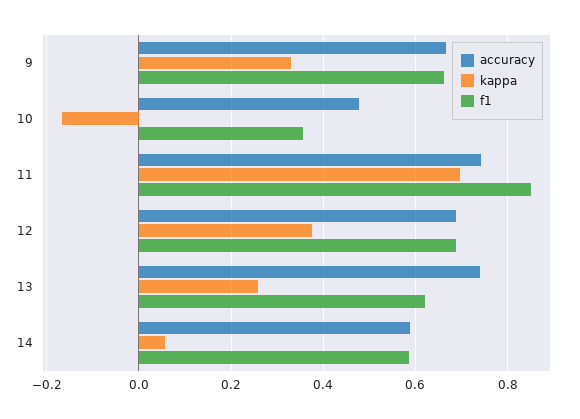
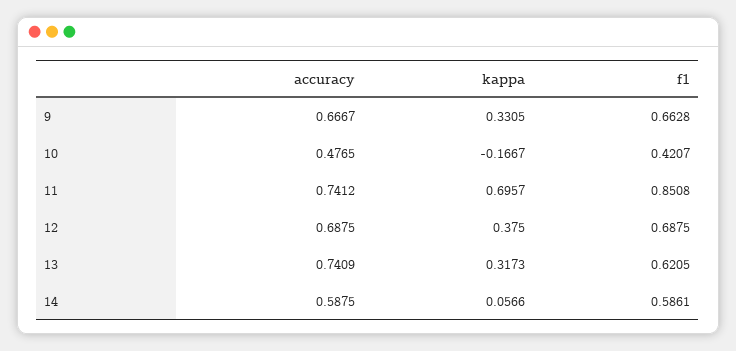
  {
    "accuracy": {
      "9": 0.6667,
      "10": 0.4765,
      "11": 0.7412,
      "12": 0.6875,
      "13": 0.7409,
      "14": 0.5875
    },
    "kappa": {
      "9": 0.3305,
      "10": -0.1667,
      "11": 0.6957,
      "12": 0.375,
-     "13": 0.26,
+     "13": 0.3173,
      "14": 0.0566
    },
    "f1": {
      "9": 0.6628,
-     "10": 0.36,
+     "10": 0.4207,
      "11": 0.8508,
      "12": 0.6875,
      "13": 0.6205,
      "14": 0.5861
    }
  }

